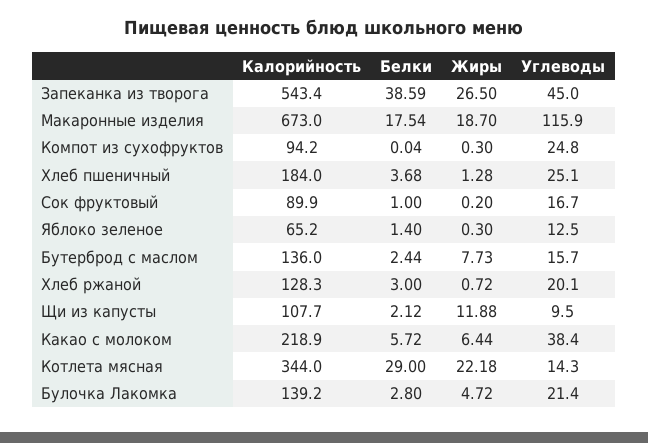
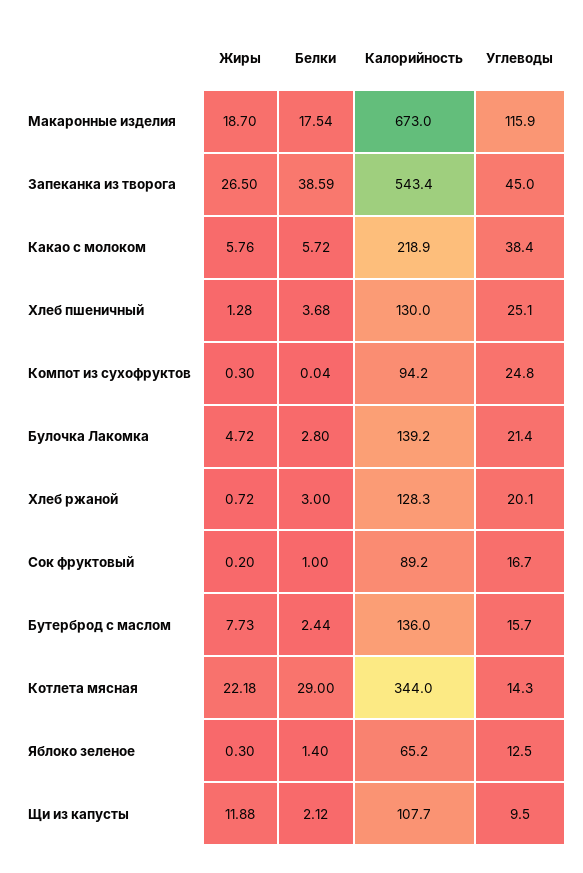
  {
    "Калорийность": {
      "Запеканка из творога": 543.4,
      "Макаронные изделия": 673,
      "Компот из сухофруктов": 94.2,
-     "Хлеб пшеничный": 184,
+     "Хлеб пшеничный": 130,
-     "Сок фруктовый": 89.9,
+     "Сок фруктовый": 89.2,
      "Яблоко зеленое": 65.2,
      "Бутерброд с маслом": 136,
      "Хлеб ржаной": 128.3,
      "Щи из капусты": 107.7,
      "Какао с молоком": 218.9,
      "Котлета мясная": 344,
      "Булочка Лакомка": 139.2
    },
    "Белки": {
      "Запеканка из творога": 38.59,
      "Макаронные изделия": 17.54,
      "Компот из сухофруктов": 0.04,
      "Хлеб пшеничный": 3.68,
      "Сок фруктовый": 1,
      "Яблоко зеленое": 1.4,
      "Бутерброд с маслом": 2.44,
      "Хлеб ржаной": 3,
      "Щи из капусты": 2.12,
      "Какао с молоком": 5.72,
      "Котлета мясная": 29,
      "Булочка Лакомка": 2.8
    },
    "Жиры": {
      "Запеканка из творога": 26.5,
      "Макаронные изделия": 18.7,
      "Компот из сухофруктов": 0.3,
      "Хлеб пшеничный": 1.28,
      "Сок фруктовый": 0.2,
      "Яблоко зеленое": 0.3,
      "Бутерброд с маслом": 7.73,
      "Хлеб ржаной": 0.72,
      "Щи из капусты": 11.88,
-     "Какао с молоком": 6.44,
+     "Какао с молоком": 5.76,
      "Котлета мясная": 22.18,
      "Булочка Лакомка": 4.72
    },
    "Углеводы": {
      "Запеканка из творога": 45,
      "Макаронные изделия": 115.9,
      "Компот из сухофруктов": 24.8,
      "Хлеб пшеничный": 25.1,
      "Сок фруктовый": 16.7,
      "Яблоко зеленое": 12.5,
      "Бутерброд с маслом": 15.7,
      "Хлеб ржаной": 20.1,
      "Щи из капусты": 9.5,
      "Какао с молоком": 38.4,
      "Котлета мясная": 14.3,
      "Булочка Лакомка": 21.4
    }
  }

